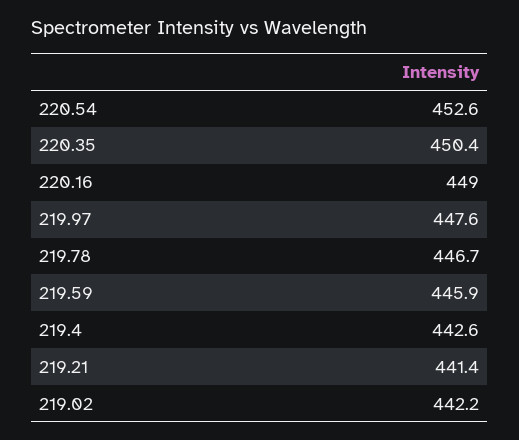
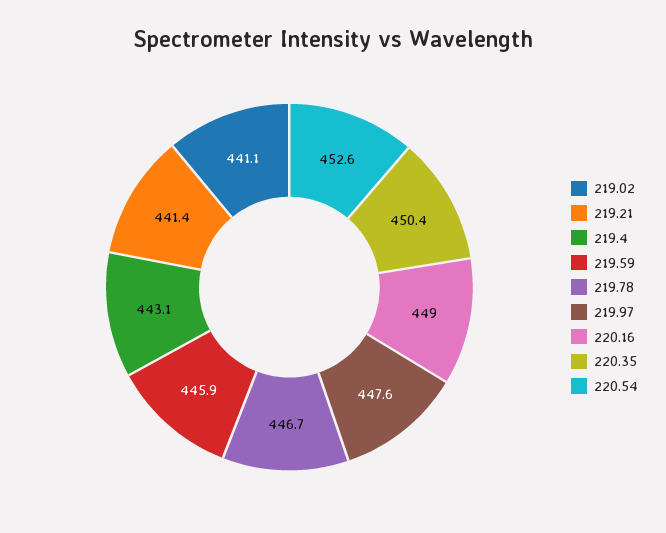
  {
    "220.54": 452.6,
    "220.35": 450.4,
    "220.16": 449,
    "219.97": 447.6,
    "219.78": 446.7,
    "219.59": 445.9,
-   "219.4": 442.6,
+   "219.4": 443.1,
    "219.21": 441.4,
-   "219.02": 442.2
+   "219.02": 441.1
  }

